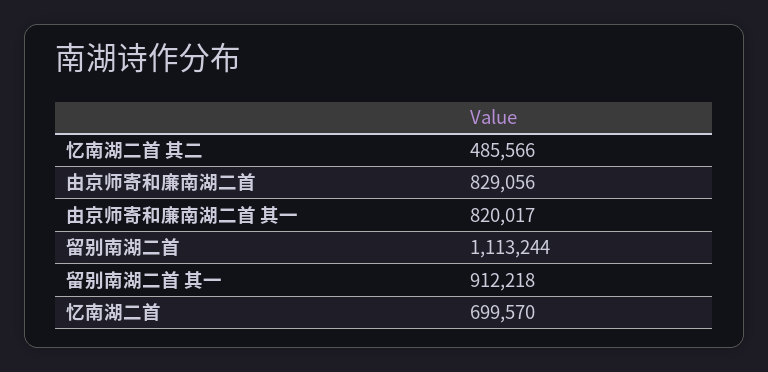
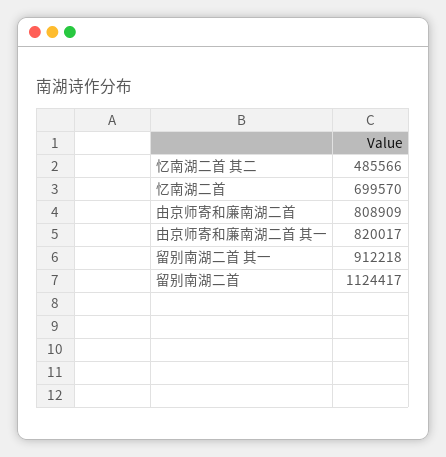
  {
    "忆南湖二首 其二": 485566,
-   "由京师寄和廉南湖二首": 829056,
+   "由京师寄和廉南湖二首": 808909,
    "由京师寄和廉南湖二首 其一": 820017,
-   "留别南湖二首": 1113244,
+   "留别南湖二首": 1124417,
    "留别南湖二首 其一": 912218,
    "忆南湖二首": 699570
  }

